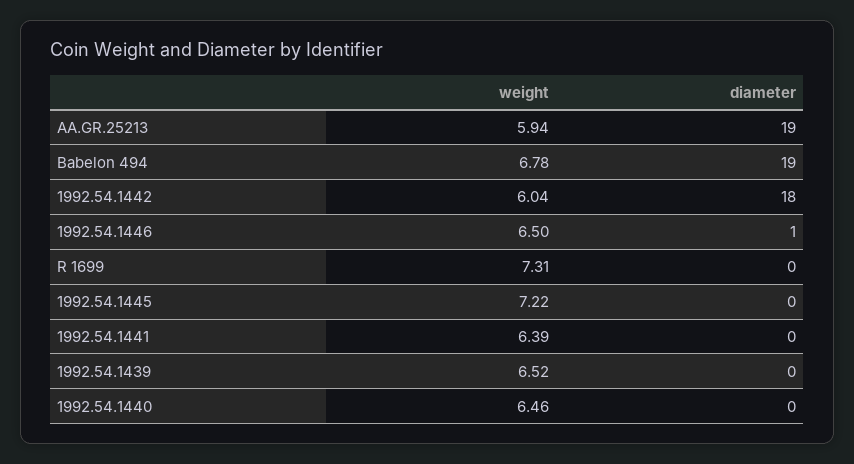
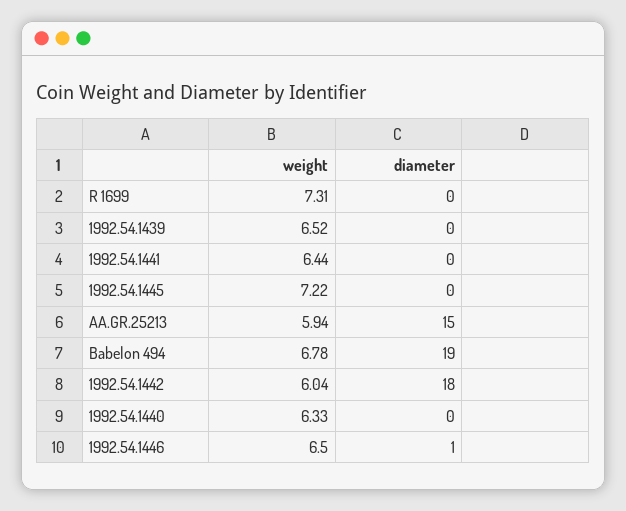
  {
    "weight": {
      "AA.GR.25213": 5.94,
      "Babelon 494": 6.78,
      "1992.54.1442": 6.04,
      "1992.54.1446": 6.5,
      "R 1699": 7.31,
      "1992.54.1445": 7.22,
-     "1992.54.1441": 6.39,
+     "1992.54.1441": 6.44,
      "1992.54.1439": 6.52,
-     "1992.54.1440": 6.46
+     "1992.54.1440": 6.33
    },
    "diameter": {
-     "AA.GR.25213": 19,
+     "AA.GR.25213": 15,
      "Babelon 494": 19,
      "1992.54.1442": 18,
      "1992.54.1446": 1,
      "R 1699": 0,
      "1992.54.1445": 0,
      "1992.54.1441": 0,
      "1992.54.1439": 0,
      "1992.54.1440": 0
    }
  }

